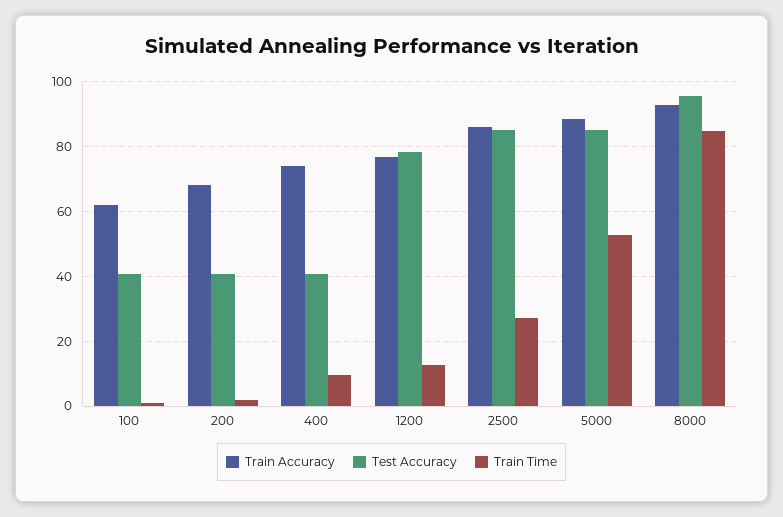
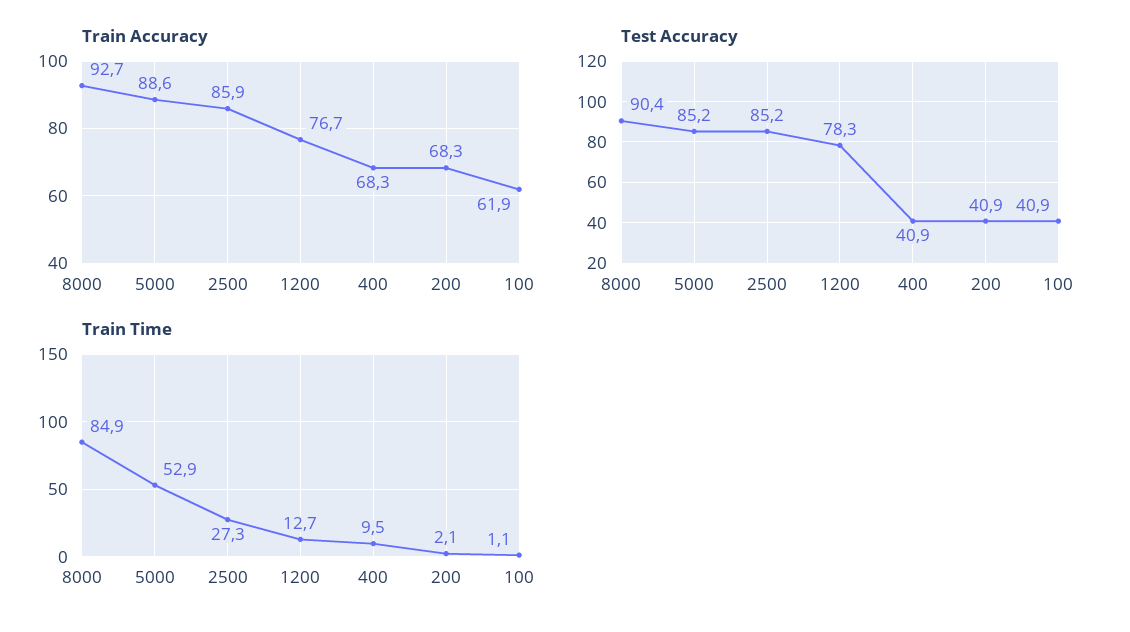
  {
    "Train Accuracy": {
      "100": 61.9,
      "200": 68.3,
-     "400": 74,
+     "400": 68.3,
      "1200": 76.7,
      "2500": 85.9,
      "5000": 88.6,
      "8000": 92.7
    },
    "Test Accuracy": {
      "100": 40.9,
      "200": 40.9,
      "400": 40.9,
      "1200": 78.3,
      "2500": 85.2,
      "5000": 85.2,
-     "8000": 96
+     "8000": 90.4
    },
    "Train Time": {
      "100": 1.1,
      "200": 2.1,
      "400": 9.5,
      "1200": 12.7,
      "2500": 27.3,
      "5000": 52.9,
      "8000": 84.9
    }
  }

